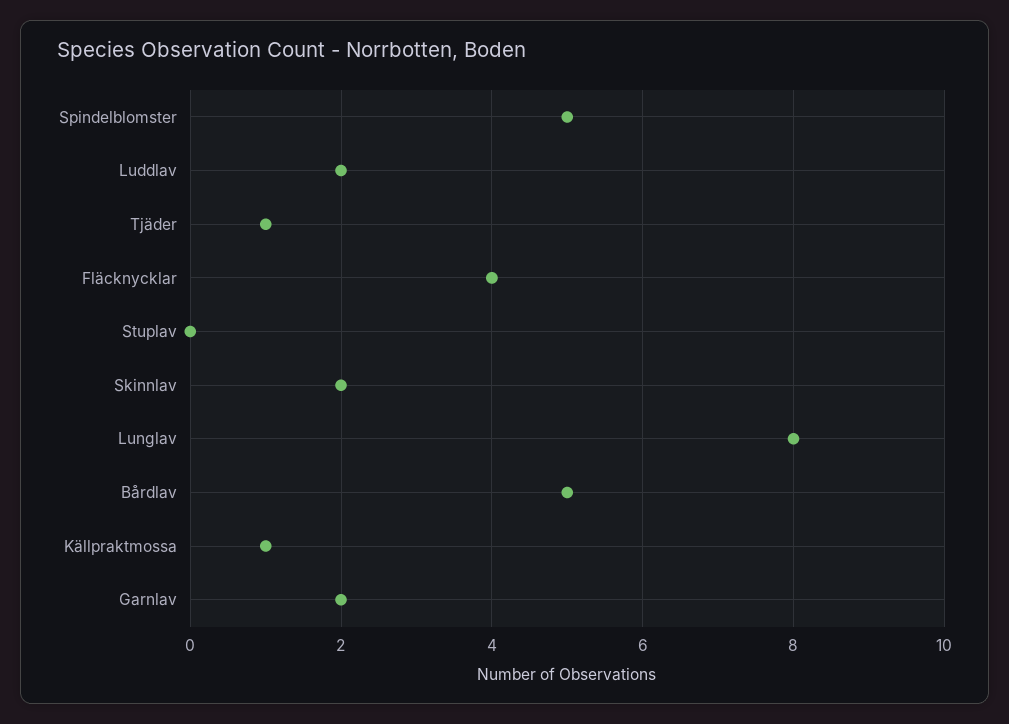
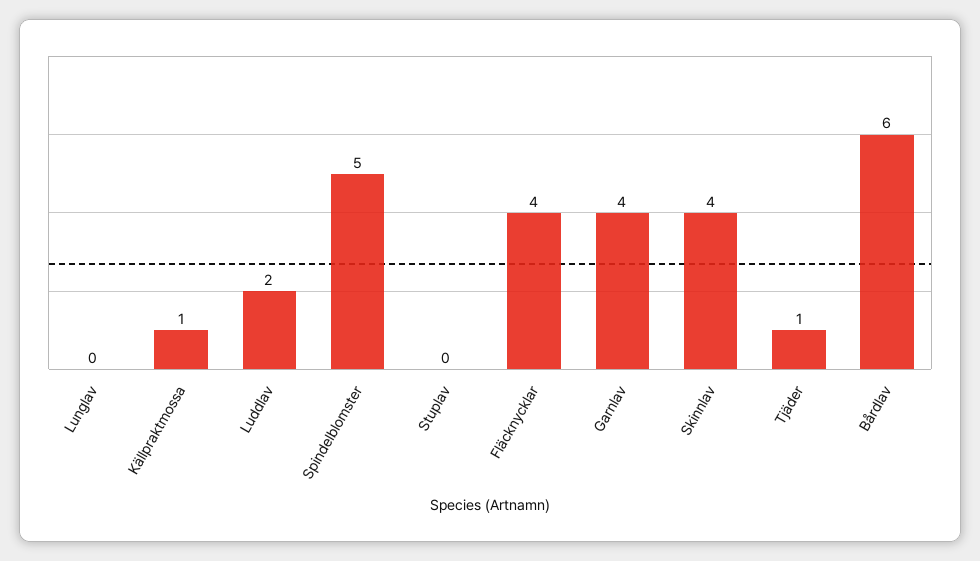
  {
    "Spindelblomster": 5,
    "Luddlav": 2,
    "Tjäder": 1,
    "Fläcknycklar": 4,
    "Stuplav": 0,
-   "Skinnlav": 2,
+   "Skinnlav": 4,
-   "Lunglav": 8,
+   "Lunglav": 0,
-   "Bårdlav": 5,
+   "Bårdlav": 6,
    "Källpraktmossa": 1,
-   "Garnlav": 2
+   "Garnlav": 4
  }

